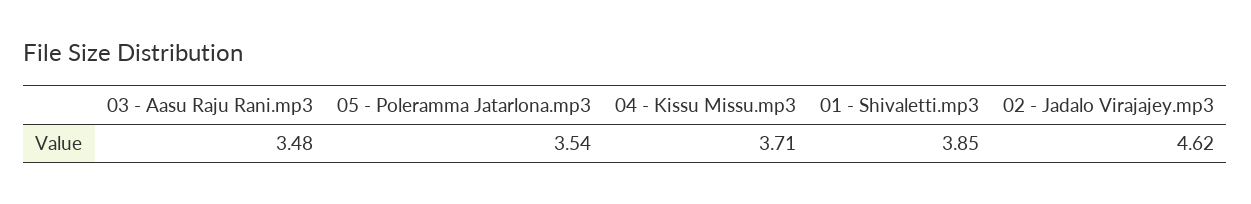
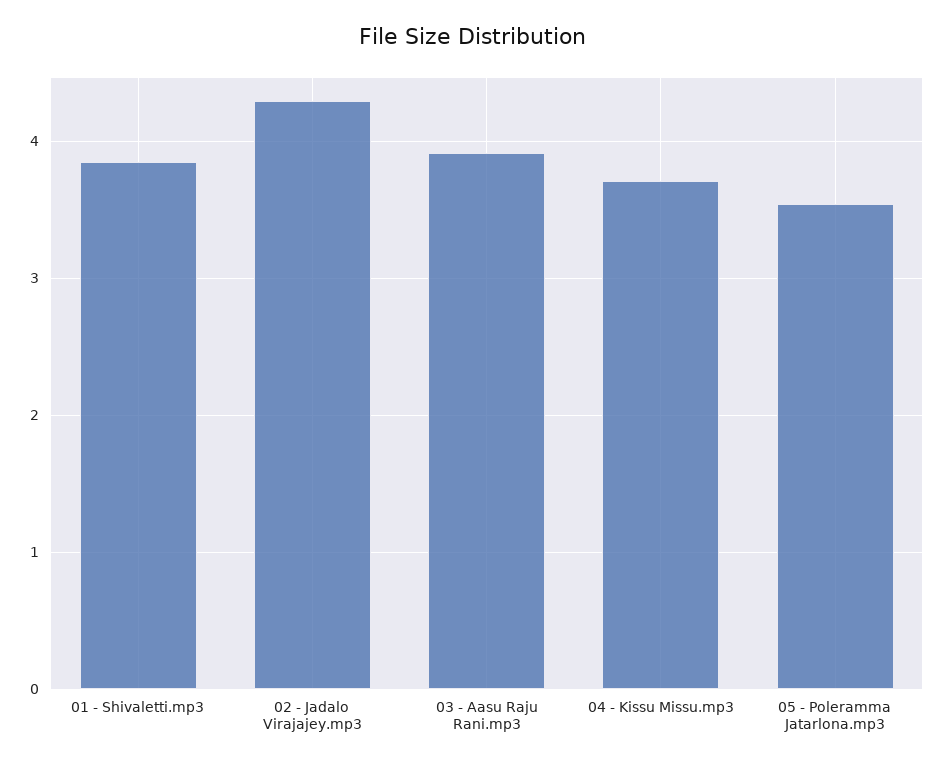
  {
-   "03 - Aasu Raju Rani.mp3": 3.48,
+   "03 - Aasu Raju Rani.mp3": 3.9,
    "05 - Poleramma Jatarlona.mp3": 3.54,
    "04 - Kissu Missu.mp3": 3.71,
    "01 - Shivaletti.mp3": 3.85,
-   "02 - Jadalo Virajajey.mp3": 4.62
+   "02 - Jadalo Virajajey.mp3": 4.3
  }

